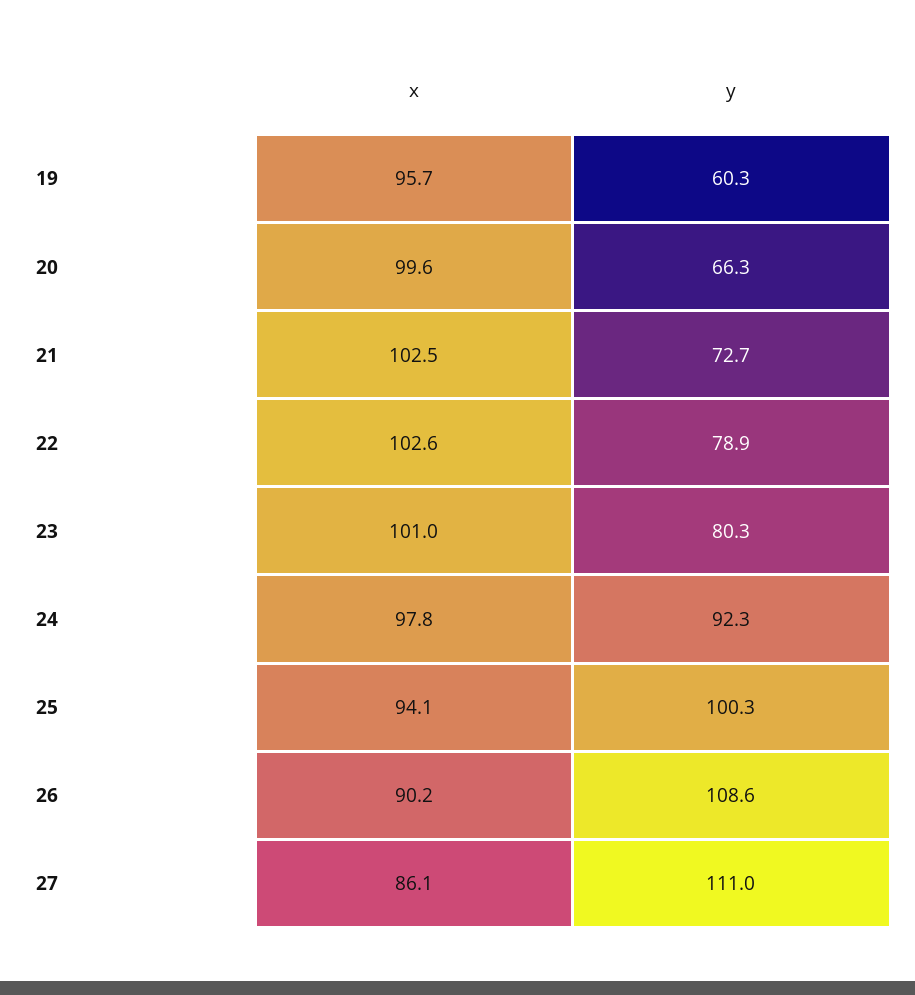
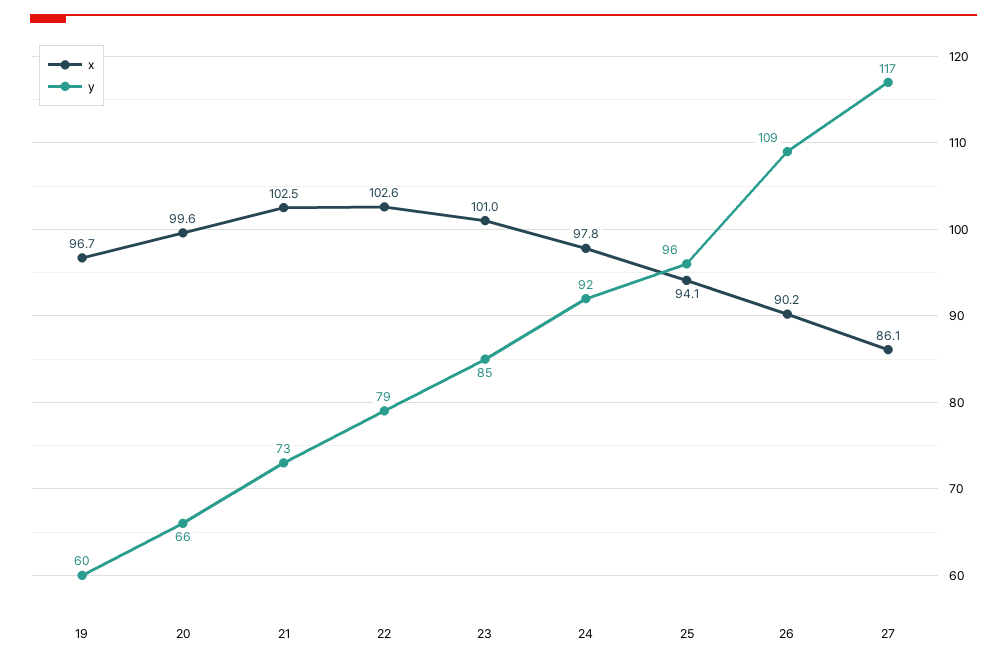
  {
    "x": {
-     "19": 95.7,
+     "19": 96.7,
      "20": 99.6,
      "21": 102.5,
      "22": 102.6,
      "23": 101,
      "24": 97.8,
      "25": 94.1,
      "26": 90.2,
      "27": 86.1
    },
    "y": {
      "19": 60.3,
      "20": 66.3,
      "21": 72.7,
      "22": 78.9,
-     "23": 80.3,
+     "23": 85,
      "24": 92.3,
-     "25": 100.3,
+     "25": 96,
      "26": 108.6,
-     "27": 111
+     "27": 117
    }
  }

